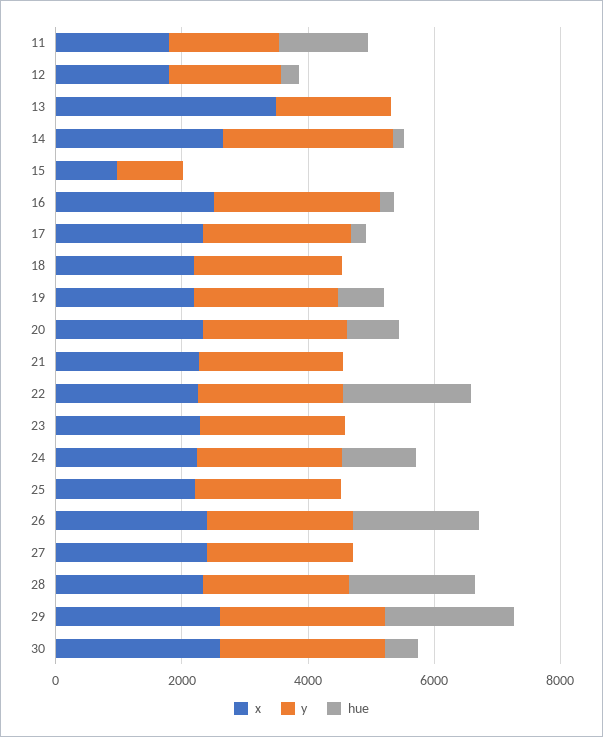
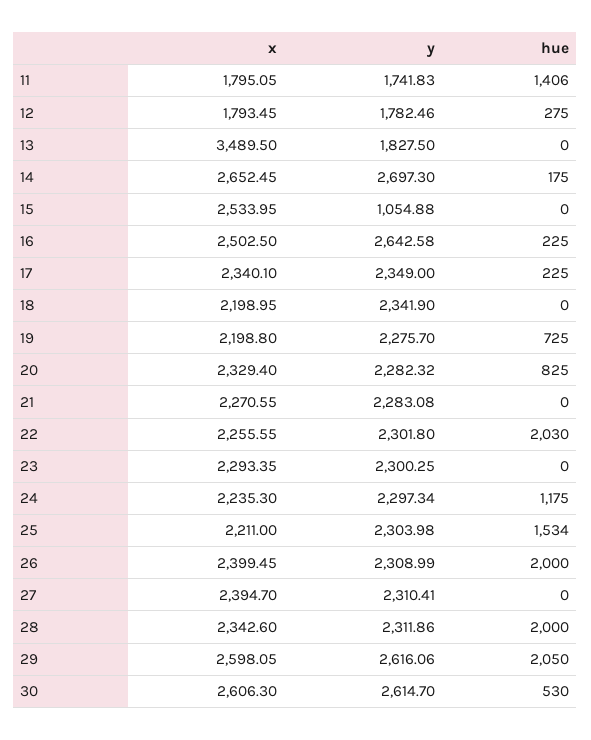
  {
    "x": {
      "11": 1795.05,
      "12": 1793.45,
      "13": 3489.5,
      "14": 2652.45,
-     "15": 1000,
+     "15": 2533.95,
      "16": 2502.5,
      "17": 2340.1,
      "18": 2198.95,
      "19": 2198.8,
      "20": 2329.4,
      "21": 2270.55,
      "22": 2255.55,
      "23": 2293.35,
      "24": 2235.3,
      "25": 2211,
      "26": 2399.45,
      "27": 2394.7,
      "28": 2342.6,
      "29": 2598.05,
      "30": 2606.3
    },
    "y": {
      "11": 1741.83,
      "12": 1782.46,
      "13": 1827.5,
      "14": 2697.3,
      "15": 1054.88,
      "16": 2642.58,
      "17": 2349,
      "18": 2341.9,
      "19": 2275.7,
      "20": 2282.32,
      "21": 2283.08,
      "22": 2301.8,
      "23": 2300.25,
      "24": 2297.34,
      "25": 2303.98,
      "26": 2308.99,
      "27": 2310.41,
      "28": 2311.86,
      "29": 2616.06,
      "30": 2614.7
    },
    "hue": {
      "11": 1406,
      "12": 275,
      "13": 0,
      "14": 175,
      "15": 0,
      "16": 225,
      "17": 225,
      "18": 0,
      "19": 725,
      "20": 825,
      "21": 0,
      "22": 2030,
      "23": 0,
      "24": 1175,
-     "25": 0,
+     "25": 1534,
      "26": 2000,
      "27": 0,
      "28": 2000,
      "29": 2050,
      "30": 530
    }
  }

